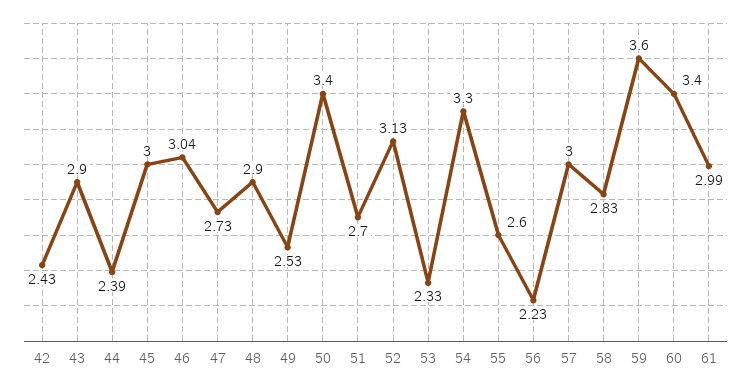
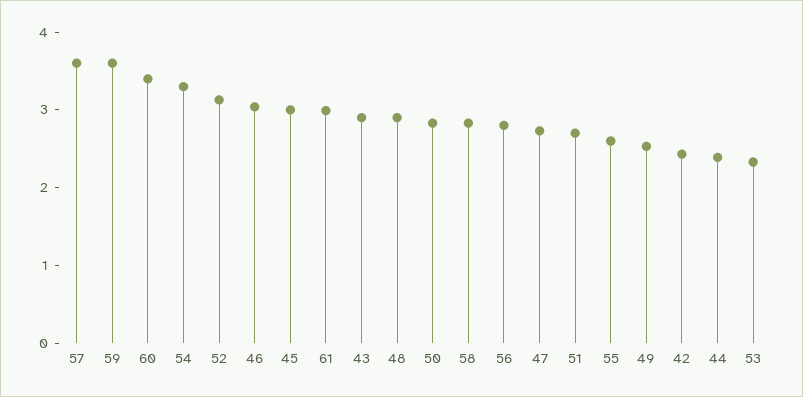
  {
    "42": 2.43,
    "43": 2.9,
    "44": 2.39,
    "45": 3,
    "46": 3.04,
    "47": 2.73,
    "48": 2.9,
    "49": 2.53,
-   "50": 3.4,
+   "50": 2.8,
    "51": 2.7,
    "52": 3.13,
    "53": 2.33,
    "54": 3.3,
    "55": 2.6,
-   "56": 2.23,
+   "56": 2.8,
-   "57": 3,
+   "57": 3.6,
    "58": 2.83,
    "59": 3.6,
    "60": 3.4,
    "61": 2.99
  }

